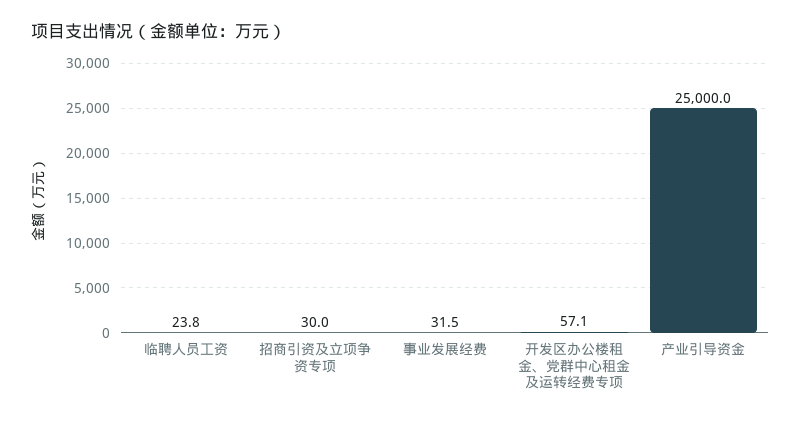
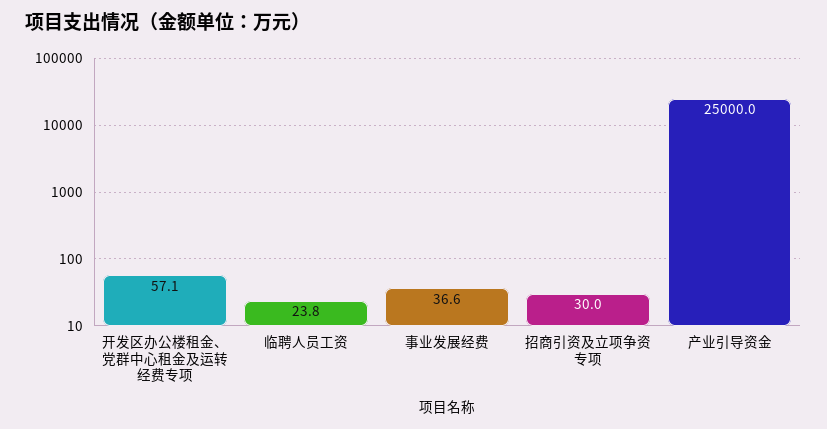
  {
    "临聘人员工资": 23.8,
    "招商引资及立项争资专项": 30,
-   "事业发展经费": 31.5,
+   "事业发展经费": 36.6,
    "开发区办公楼租金、党群中心租金及运转经费专项": 57.1,
    "产业引导资金": 25000
  }

